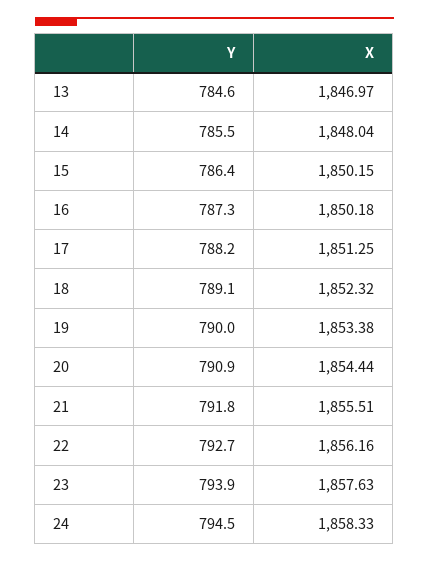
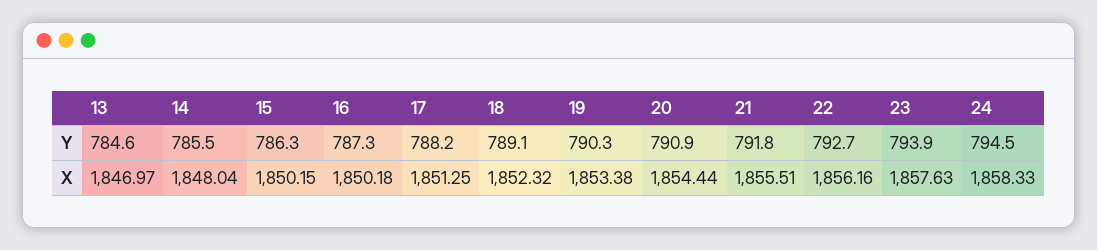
  {
    "Y": {
      "13": 784.6,
      "14": 785.5,
-     "15": 786.4,
+     "15": 786.3,
      "16": 787.3,
      "17": 788.2,
      "18": 789.1,
-     "19": 790,
+     "19": 790.3,
      "20": 790.9,
      "21": 791.8,
      "22": 792.7,
      "23": 793.9,
      "24": 794.5
    },
    "X": {
      "13": 1846.97,
      "14": 1848.04,
      "15": 1850.15,
      "16": 1850.18,
      "17": 1851.25,
      "18": 1852.32,
      "19": 1853.38,
      "20": 1854.44,
      "21": 1855.51,
      "22": 1856.16,
      "23": 1857.63,
      "24": 1858.33
    }
  }

